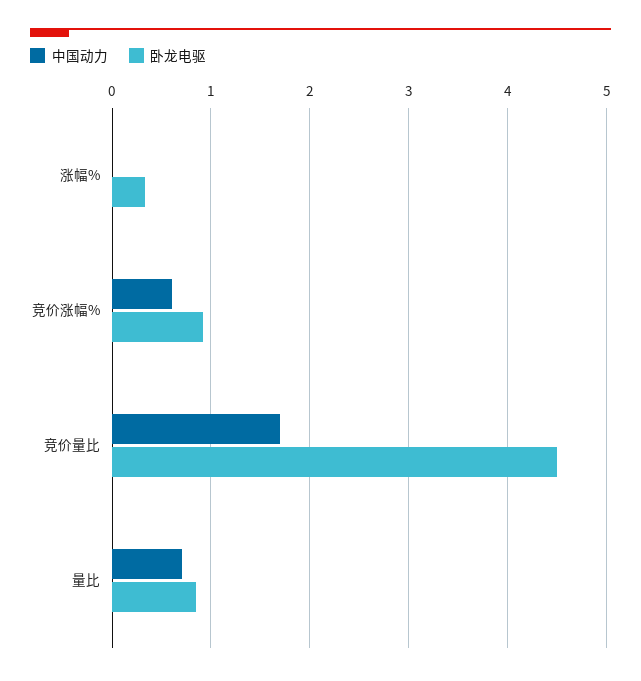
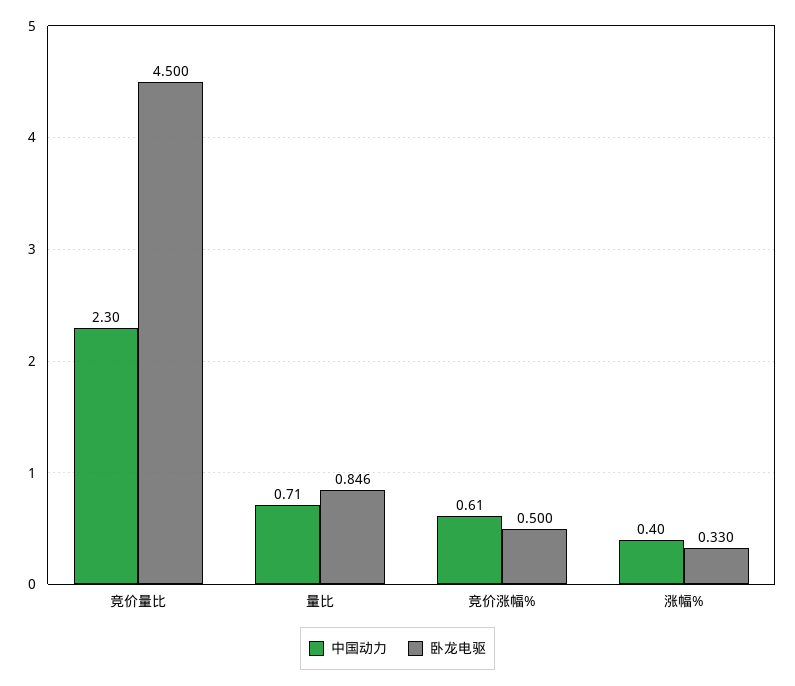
  {
    "中国动力": {
-     "涨幅%": 0,
+     "涨幅%": 0.4,
      "竞价涨幅%": 0.61,
-     "竞价量比": 1.7,
+     "竞价量比": 2.3,
      "量比": 0.71
    },
    "卧龙电驱": {
      "涨幅%": 0.33,
-     "竞价涨幅%": 0.9,
+     "竞价涨幅%": 0.5,
      "竞价量比": 4.5,
      "量比": 0.846
    }
  }

